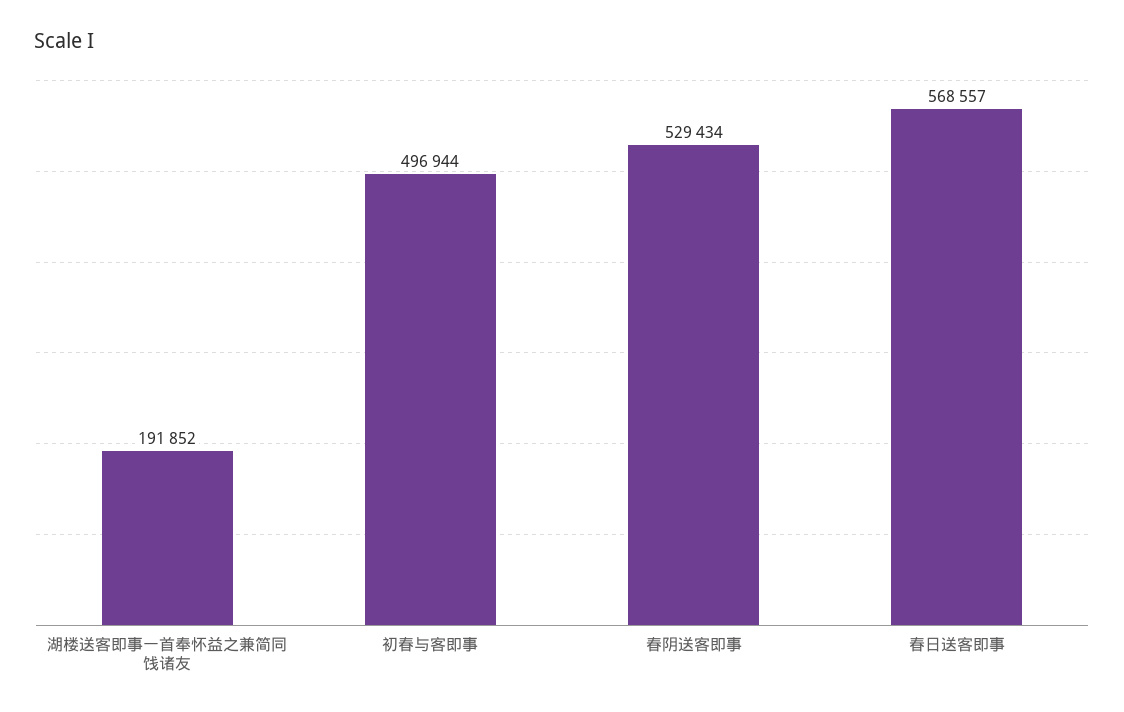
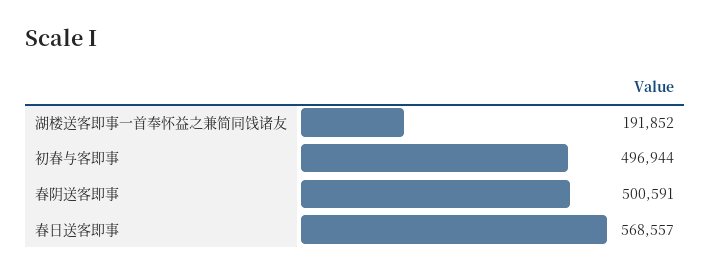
  {
    "湖楼送客即事一首奉怀益之兼简同饯诸友": 191852,
    "初春与客即事": 496944,
-   "春阴送客即事": 529434,
+   "春阴送客即事": 500591,
    "春日送客即事": 568557
  }

